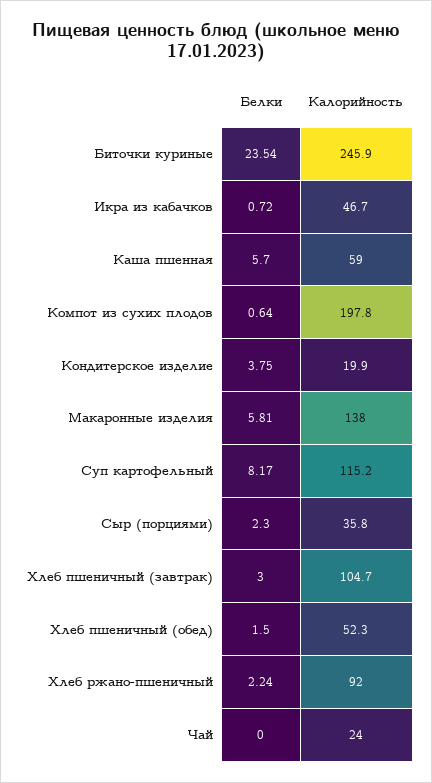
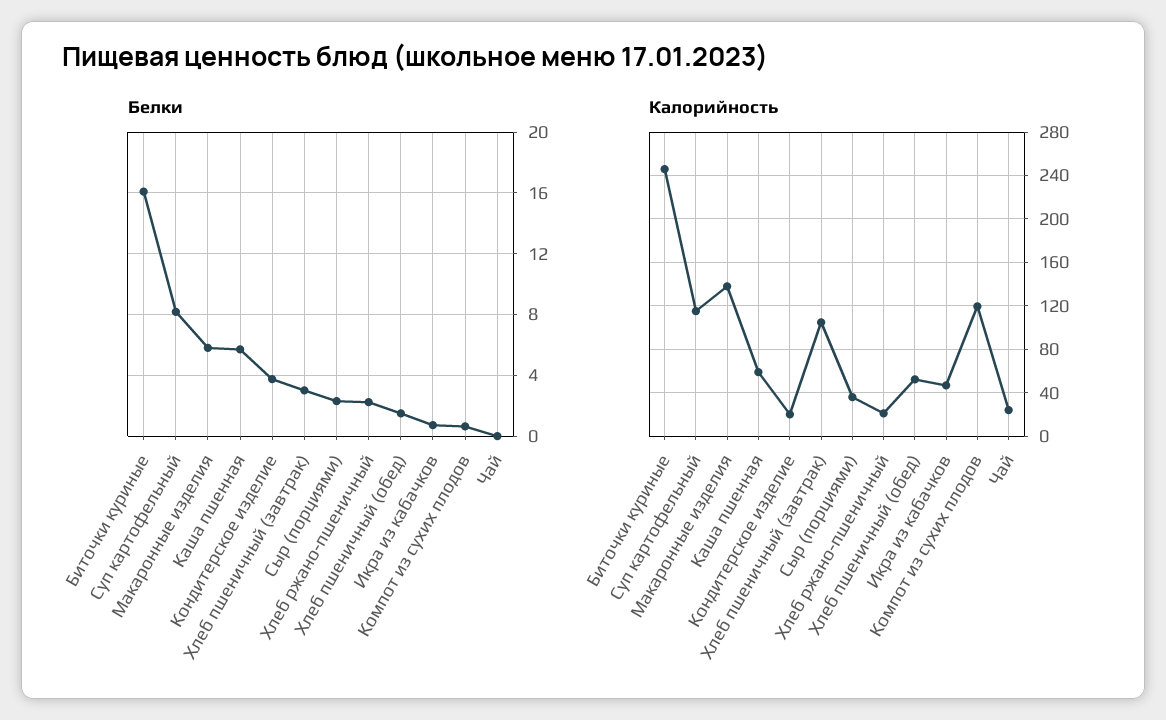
  {
    "Белки": {
-     "Биточки куриные": 23.54,
+     "Биточки куриные": 16,
      "Икра из кабачков": 0.72,
      "Каша пшенная": 5.7,
      "Компот из сухих плодов": 0.64,
      "Кондитерское изделие": 3.75,
      "Макаронные изделия": 5.81,
      "Суп картофельный": 8.17,
      "Сыр (порциями)": 2.3,
      "Хлеб пшеничный (завтрак)": 3,
      "Хлеб пшеничный (обед)": 1.5,
      "Хлеб ржано-пшеничный": 2.24,
      "Чай": 0
    },
    "Калорийность": {
      "Биточки куриные": 245.9,
      "Икра из кабачков": 46.7,
      "Каша пшенная": 59,
-     "Компот из сухих плодов": 197.8,
+     "Компот из сухих плодов": 120,
      "Кондитерское изделие": 19.9,
      "Макаронные изделия": 138,
      "Суп картофельный": 115.2,
      "Сыр (порциями)": 35.8,
      "Хлеб пшеничный (завтрак)": 104.7,
      "Хлеб пшеничный (обед)": 52.3,
-     "Хлеб ржано-пшеничный": 92,
+     "Хлеб ржано-пшеничный": 20,
      "Чай": 24
    }
  }

